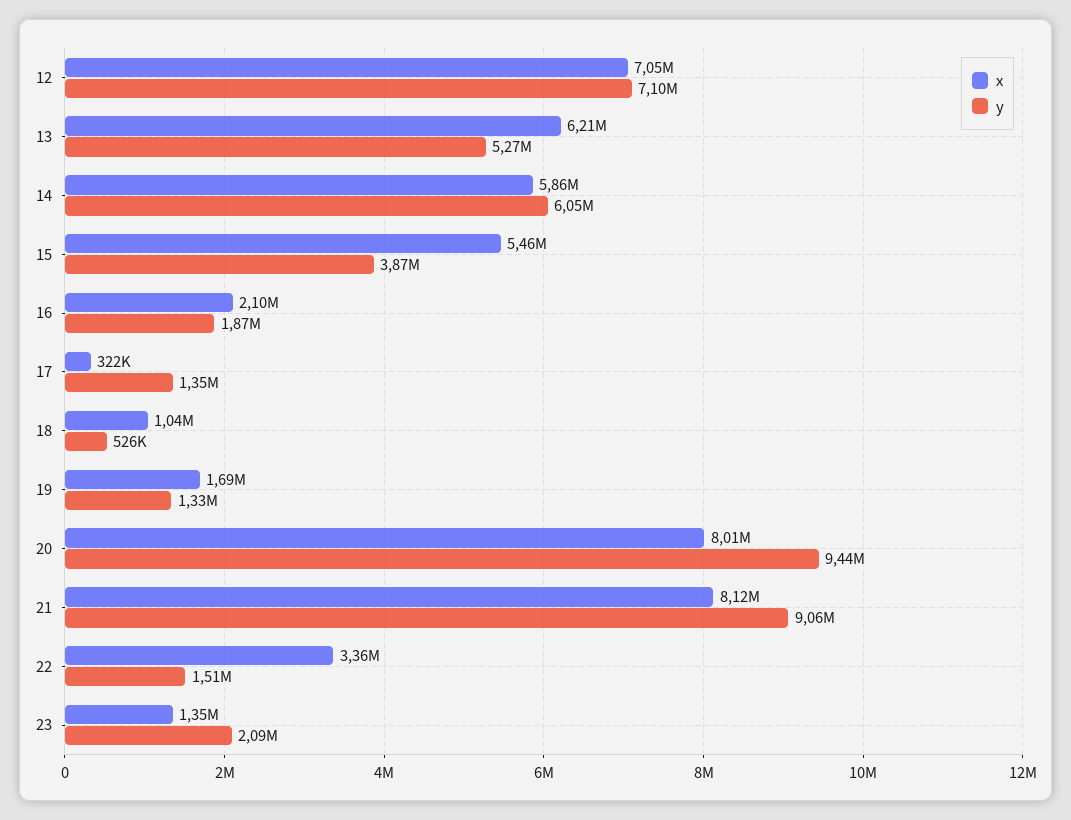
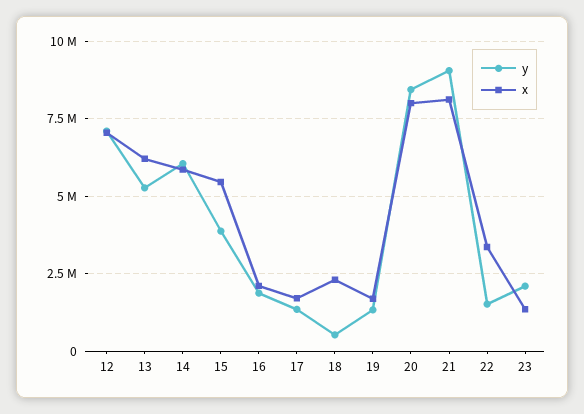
  {
    "x": {
      "12": 7050000,
      "13": 6210000,
      "14": 5860000,
      "15": 5460000,
      "16": 2100000,
-     "17": 322000,
+     "17": 1750000,
-     "18": 1040000,
+     "18": 2250000,
      "19": 1690000,
      "20": 8010000,
      "21": 8120000,
      "22": 3360000,
      "23": 1350000
    },
    "y": {
      "12": 7100000,
      "13": 5270000,
      "14": 6050000,
      "15": 3870000,
      "16": 1870000,
      "17": 1350000,
      "18": 526000,
      "19": 1330000,
-     "20": 9440000,
+     "20": 8500000,
      "21": 9060000,
      "22": 1510000,
      "23": 2090000
    }
  }

